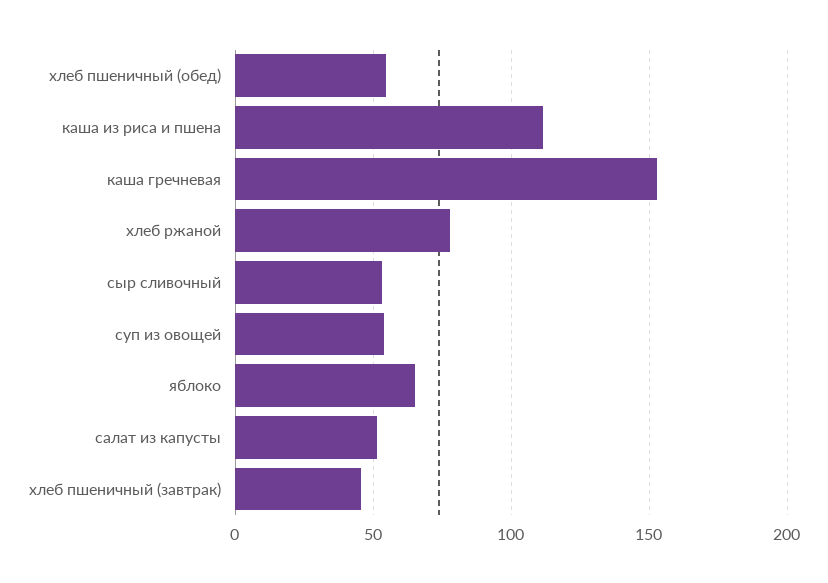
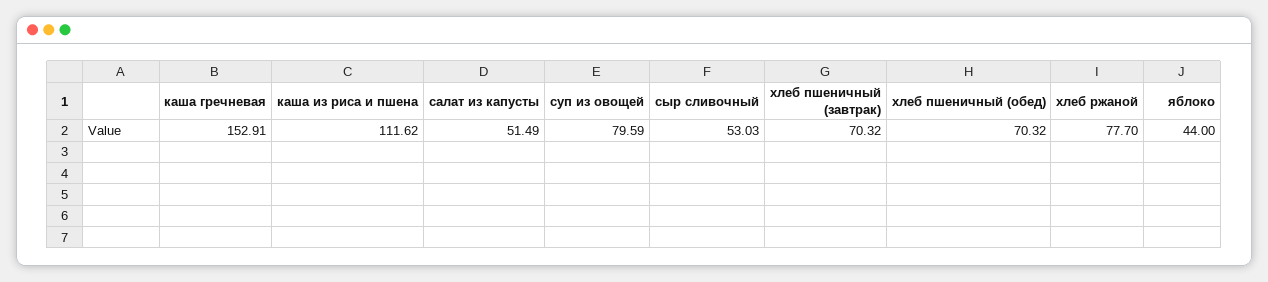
  {
-   "хлеб пшеничный (обед)": 55,
+   "хлеб пшеничный (обед)": 70.32,
    "каша из риса и пшена": 111.62,
    "каша гречневая": 152.91,
    "хлеб ржаной": 77.7,
    "сыр сливочный": 53.03,
-   "суп из овощей": 55,
+   "суп из овощей": 79.59,
-   "яблоко": 65,
+   "яблоко": 44,
    "салат из капусты": 51.49,
-   "хлеб пшеничный (завтрак)": 45
+   "хлеб пшеничный (завтрак)": 70.32
  }

